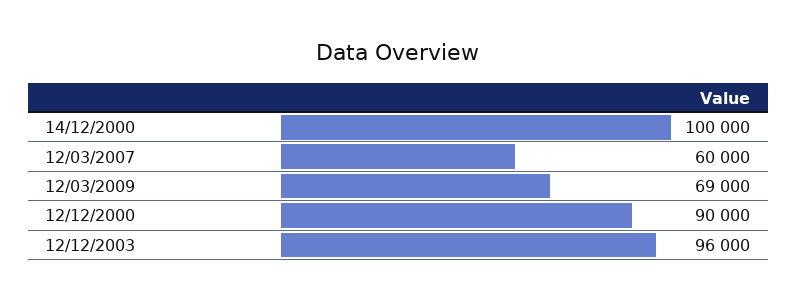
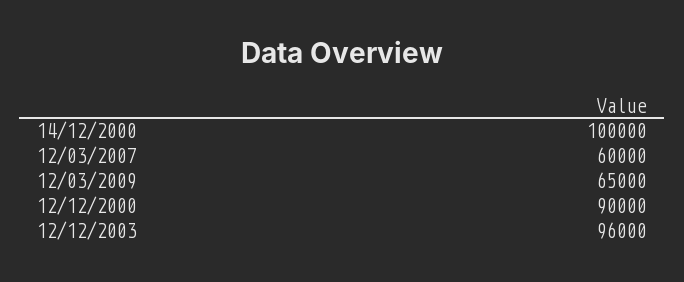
  {
    "14/12/2000": 100000,
    "12/03/2007": 60000,
-   "12/03/2009": 69000,
+   "12/03/2009": 65000,
    "12/12/2000": 90000,
    "12/12/2003": 96000
  }

